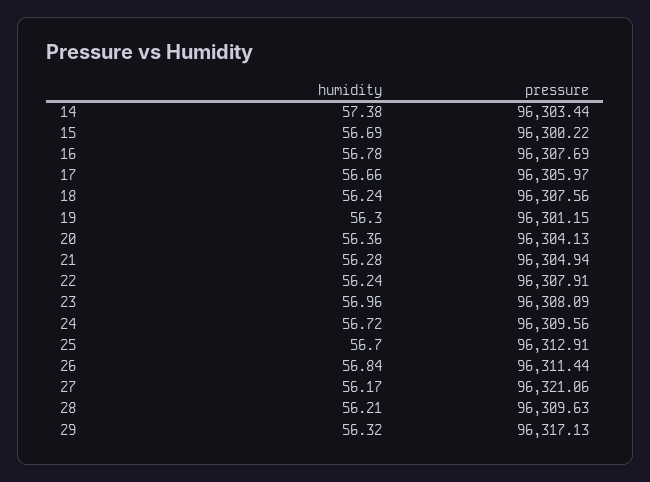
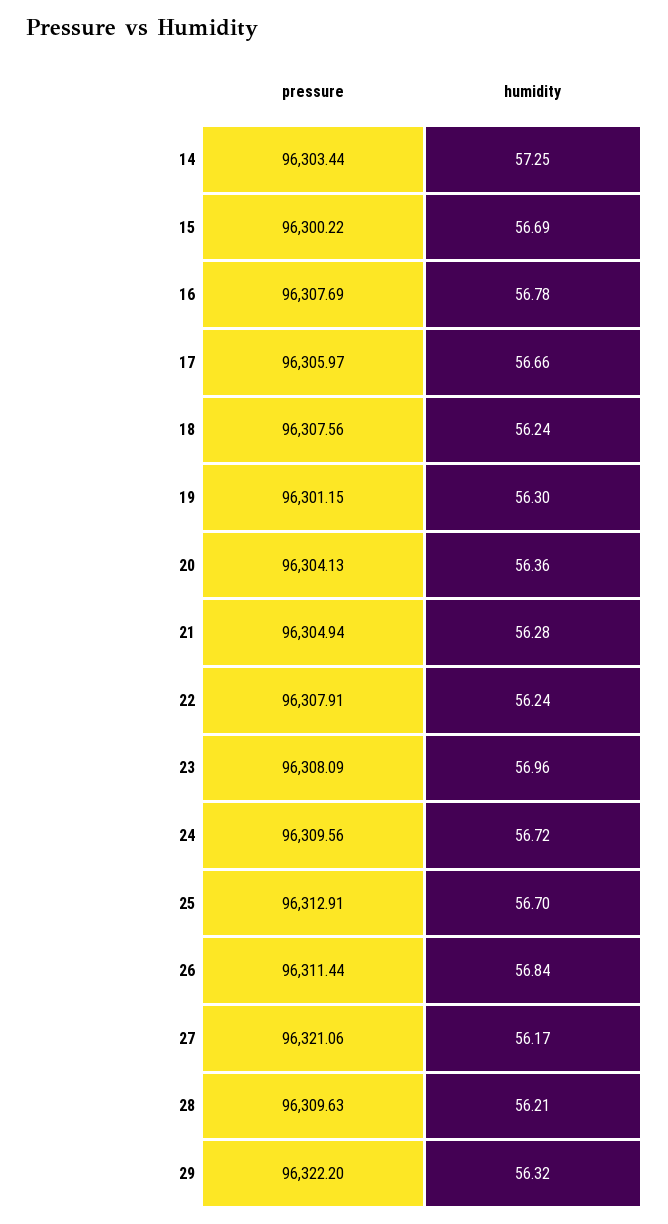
  {
    "humidity": {
-     "14": 57.38,
+     "14": 57.25,
      "15": 56.69,
      "16": 56.78,
      "17": 56.66,
      "18": 56.24,
      "19": 56.3,
      "20": 56.36,
      "21": 56.28,
      "22": 56.24,
      "23": 56.96,
      "24": 56.72,
      "25": 56.7,
      "26": 56.84,
      "27": 56.17,
      "28": 56.21,
      "29": 56.32
    },
    "pressure": {
      "14": 96303.44,
      "15": 96300.22,
      "16": 96307.69,
      "17": 96305.97,
      "18": 96307.56,
      "19": 96301.15,
      "20": 96304.13,
      "21": 96304.94,
      "22": 96307.91,
      "23": 96308.09,
      "24": 96309.56,
      "25": 96312.91,
      "26": 96311.44,
      "27": 96321.06,
      "28": 96309.63,
-     "29": 96317.13
+     "29": 96322.2
    }
  }

